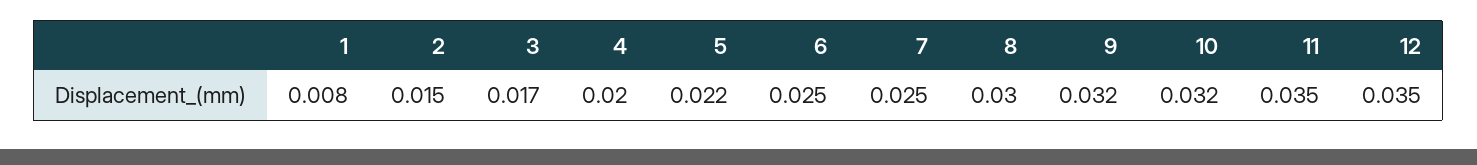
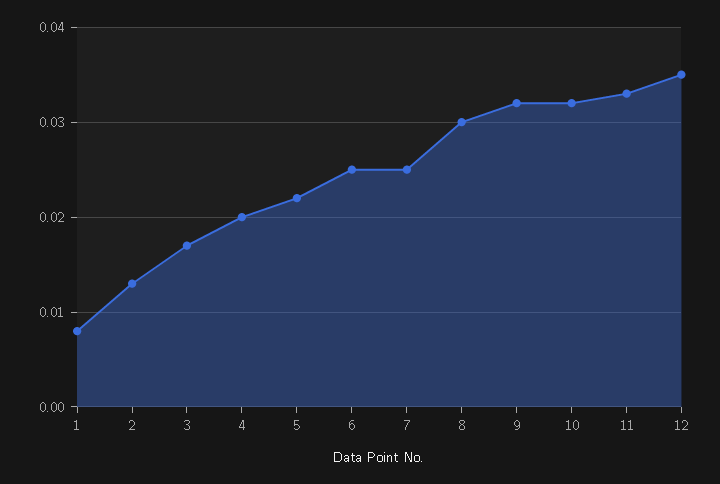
  {
    "1": 0.008,
-   "2": 0.015,
+   "2": 0.013,
    "3": 0.017,
    "4": 0.02,
    "5": 0.022,
    "6": 0.025,
    "7": 0.025,
    "8": 0.03,
    "9": 0.032,
    "10": 0.032,
-   "11": 0.035,
+   "11": 0.033,
    "12": 0.035
  }

